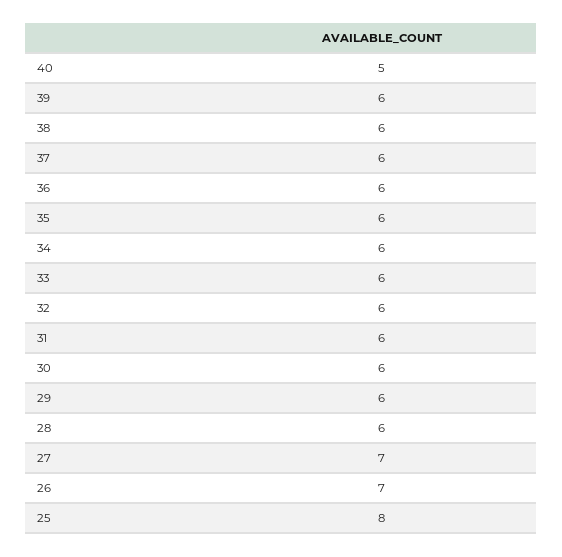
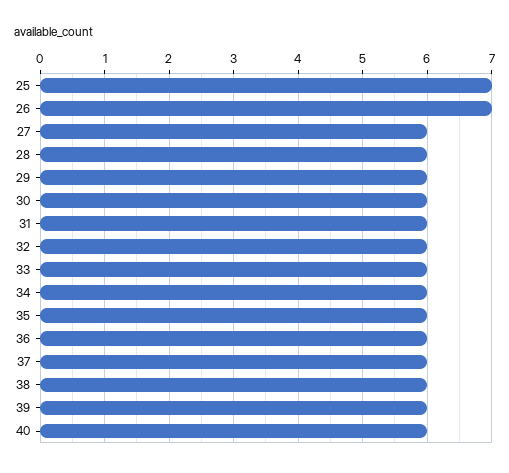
  {
-   "40": 5,
+   "40": 6,
    "39": 6,
    "38": 6,
    "37": 6,
    "36": 6,
    "35": 6,
    "34": 6,
    "33": 6,
    "32": 6,
    "31": 6,
    "30": 6,
    "29": 6,
    "28": 6,
-   "27": 7,
+   "27": 6,
    "26": 7,
-   "25": 8
+   "25": 7
  }

